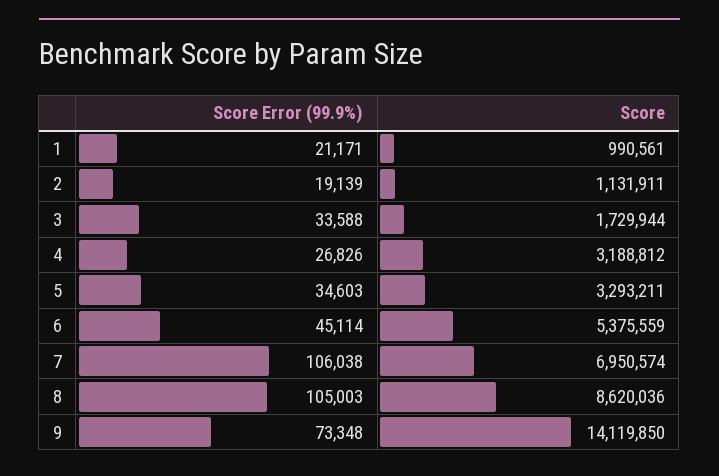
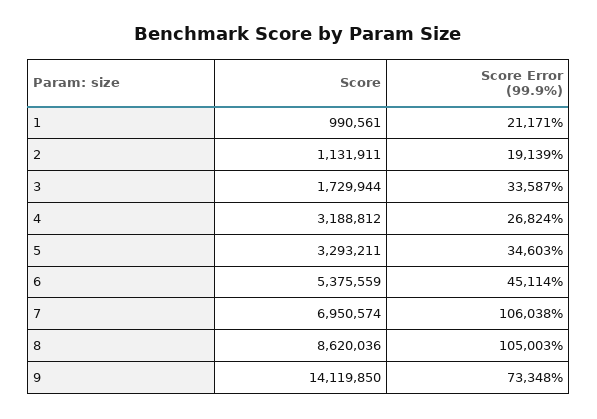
  {
    "Score Error (99.9%)": {
      "1": 21171,
      "2": 19139,
-     "3": 33588,
+     "3": 33587,
-     "4": 26826,
+     "4": 26824,
      "5": 34603,
      "6": 45114,
      "7": 106038,
      "8": 105003,
      "9": 73348
    },
    "Score": {
      "1": 990561,
      "2": 1131911,
      "3": 1729944,
      "4": 3188812,
      "5": 3293211,
      "6": 5375559,
      "7": 6950574,
      "8": 8620036,
      "9": 14119850
    }
  }

